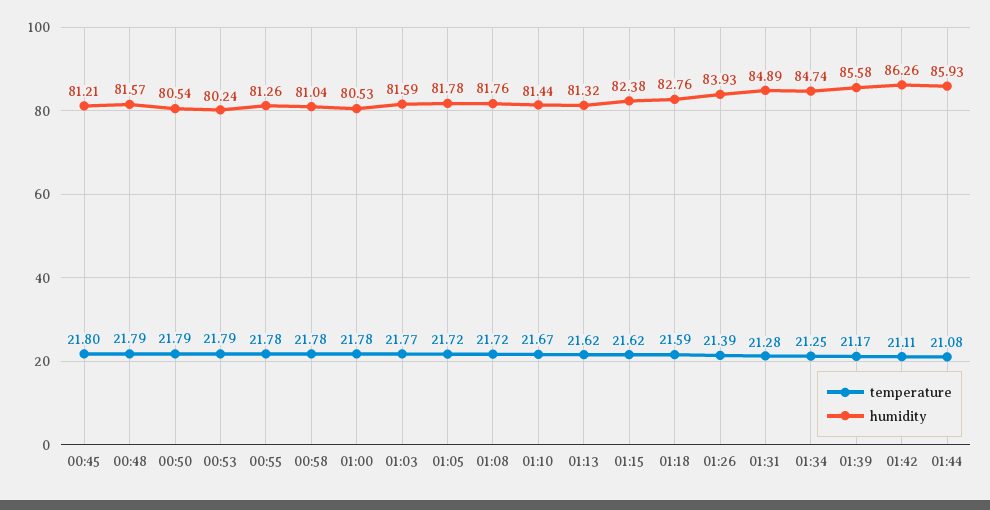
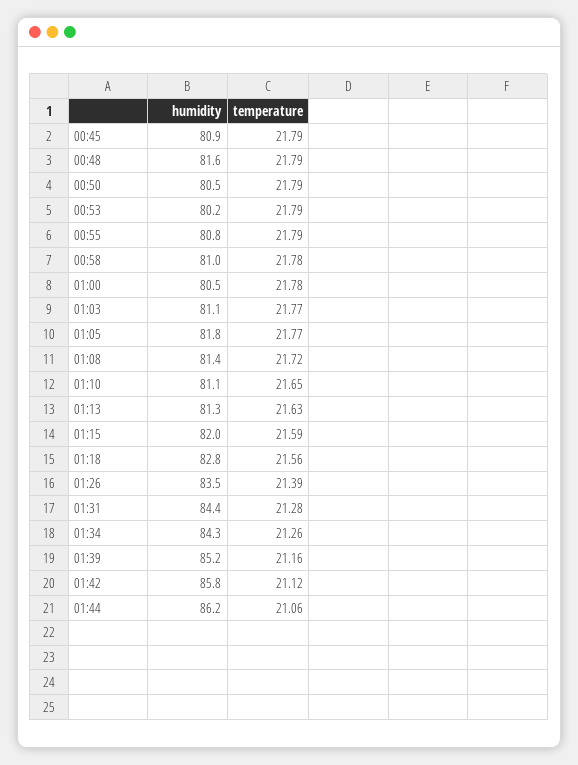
  {
    "temperature": {
-     "00:45": 21.8,
+     "00:45": 21.79,
      "00:48": 21.79,
      "00:50": 21.79,
      "00:53": 21.79,
-     "00:55": 21.78,
+     "00:55": 21.79,
      "00:58": 21.78,
      "01:00": 21.78,
      "01:03": 21.77,
-     "01:05": 21.72,
+     "01:05": 21.77,
      "01:08": 21.72,
-     "01:10": 21.67,
+     "01:10": 21.65,
-     "01:13": 21.62,
+     "01:13": 21.63,
-     "01:15": 21.62,
+     "01:15": 21.59,
-     "01:18": 21.59,
+     "01:18": 21.56,
      "01:26": 21.39,
      "01:31": 21.28,
-     "01:34": 21.25,
+     "01:34": 21.26,
-     "01:39": 21.17,
+     "01:39": 21.16,
-     "01:42": 21.11,
+     "01:42": 21.12,
-     "01:44": 21.08
+     "01:44": 21.06
    },
    "humidity": {
-     "00:45": 81.21,
+     "00:45": 80.9,
      "00:48": 81.57,
      "00:50": 80.54,
      "00:53": 80.24,
-     "00:55": 81.26,
+     "00:55": 80.8,
      "00:58": 81.04,
      "01:00": 80.53,
-     "01:03": 81.59,
+     "01:03": 81.1,
      "01:05": 81.78,
-     "01:08": 81.76,
+     "01:08": 81.4,
-     "01:10": 81.44,
+     "01:10": 81.1,
      "01:13": 81.32,
-     "01:15": 82.38,
+     "01:15": 82,
      "01:18": 82.76,
-     "01:26": 83.93,
+     "01:26": 83.5,
-     "01:31": 84.89,
+     "01:31": 84.4,
-     "01:34": 84.74,
+     "01:34": 84.3,
-     "01:39": 85.58,
+     "01:39": 85.2,
-     "01:42": 86.26,
+     "01:42": 85.8,
-     "01:44": 85.93
+     "01:44": 86.2
    }
  }

